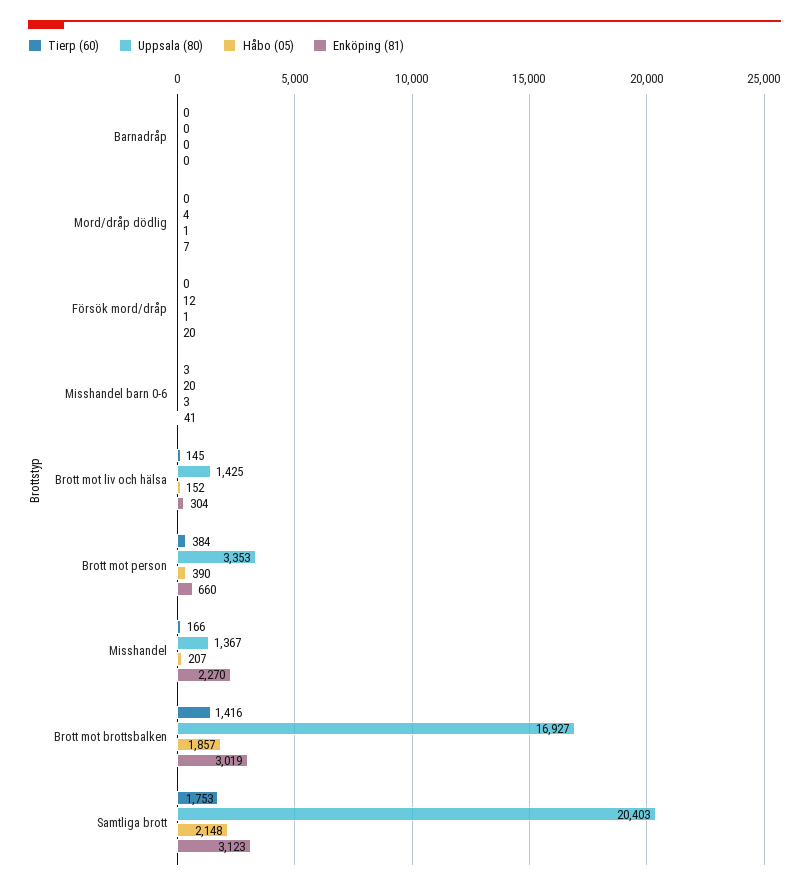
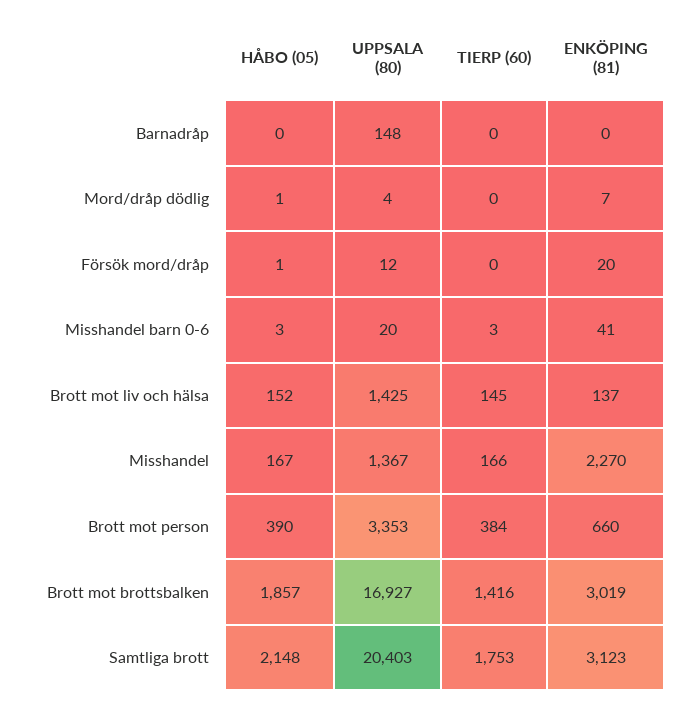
  {
    "Tierp (60)": {
      "Barnadråp": 0,
      "Mord/dråp dödlig": 0,
      "Försök mord/dråp": 0,
      "Misshandel barn 0-6": 3,
      "Brott mot liv och hälsa": 145,
      "Brott mot person": 384,
      "Misshandel": 166,
      "Brott mot brottsbalken": 1416,
      "Samtliga brott": 1753
    },
    "Uppsala (80)": {
-     "Barnadråp": 0,
+     "Barnadråp": 148,
      "Mord/dråp dödlig": 4,
      "Försök mord/dråp": 12,
      "Misshandel barn 0-6": 20,
      "Brott mot liv och hälsa": 1425,
      "Brott mot person": 3353,
      "Misshandel": 1367,
      "Brott mot brottsbalken": 16927,
      "Samtliga brott": 20403
    },
    "Håbo (05)": {
      "Barnadråp": 0,
      "Mord/dråp dödlig": 1,
      "Försök mord/dråp": 1,
      "Misshandel barn 0-6": 3,
      "Brott mot liv och hälsa": 152,
      "Brott mot person": 390,
-     "Misshandel": 207,
+     "Misshandel": 167,
      "Brott mot brottsbalken": 1857,
      "Samtliga brott": 2148
    },
    "Enköping (81)": {
      "Barnadråp": 0,
      "Mord/dråp dödlig": 7,
      "Försök mord/dråp": 20,
      "Misshandel barn 0-6": 41,
-     "Brott mot liv och hälsa": 304,
+     "Brott mot liv och hälsa": 137,
      "Brott mot person": 660,
      "Misshandel": 2270,
      "Brott mot brottsbalken": 3019,
      "Samtliga brott": 3123
    }
  }

